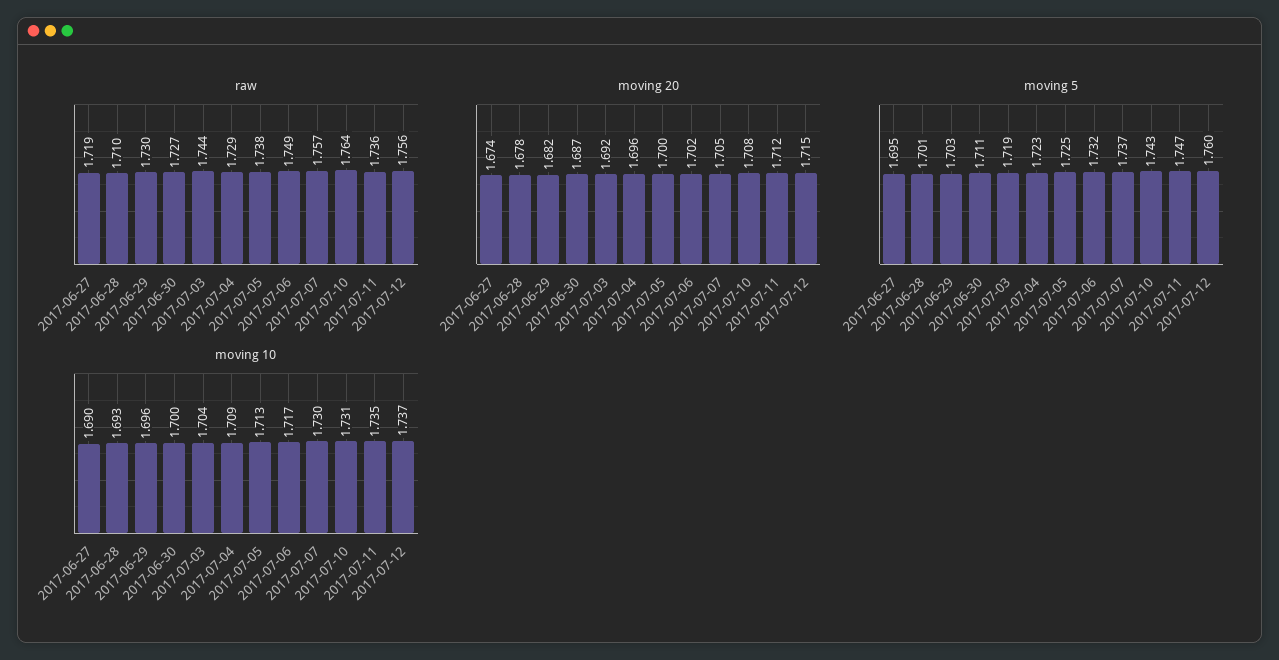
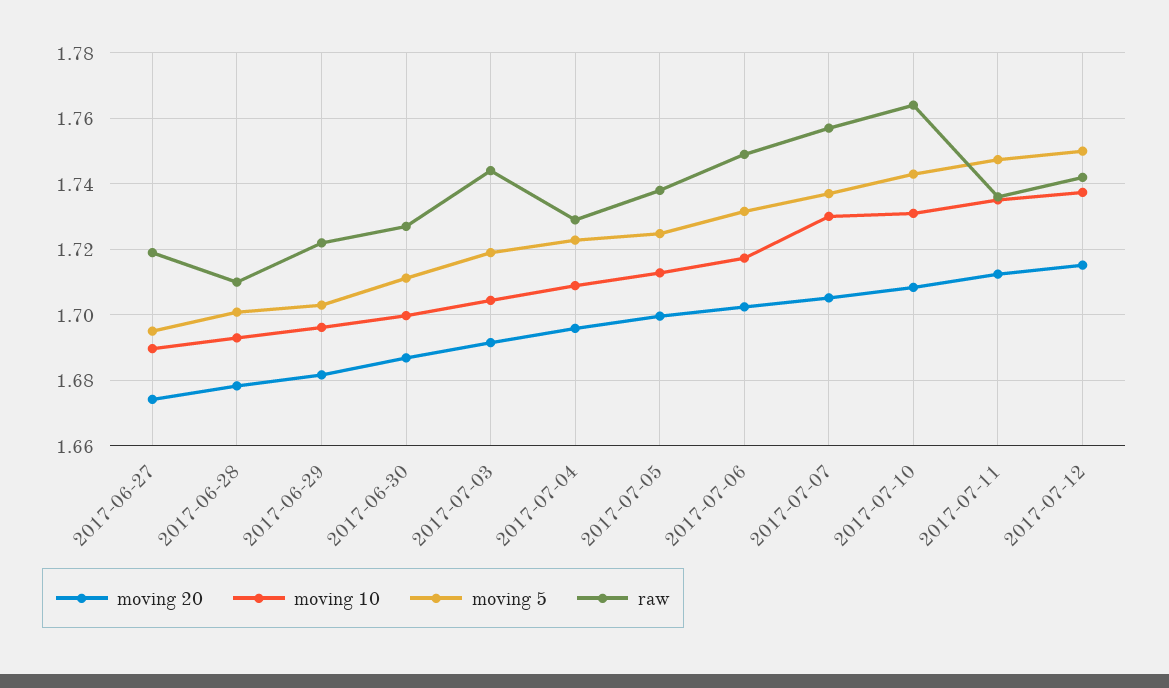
  {
    "raw": {
      "2017-06-27": 1.719,
      "2017-06-28": 1.71,
-     "2017-06-29": 1.73,
+     "2017-06-29": 1.722,
      "2017-06-30": 1.727,
      "2017-07-03": 1.744,
      "2017-07-04": 1.729,
      "2017-07-05": 1.738,
      "2017-07-06": 1.749,
      "2017-07-07": 1.757,
      "2017-07-10": 1.764,
      "2017-07-11": 1.736,
-     "2017-07-12": 1.756
+     "2017-07-12": 1.742
    },
    "moving 20": {
      "2017-06-27": 1.674,
      "2017-06-28": 1.678,
      "2017-06-29": 1.682,
      "2017-06-30": 1.687,
      "2017-07-03": 1.692,
      "2017-07-04": 1.696,
      "2017-07-05": 1.7,
      "2017-07-06": 1.702,
      "2017-07-07": 1.705,
      "2017-07-10": 1.708,
      "2017-07-11": 1.712,
      "2017-07-12": 1.715
    },
    "moving 5": {
      "2017-06-27": 1.695,
      "2017-06-28": 1.701,
      "2017-06-29": 1.703,
      "2017-06-30": 1.711,
      "2017-07-03": 1.719,
      "2017-07-04": 1.723,
      "2017-07-05": 1.725,
      "2017-07-06": 1.732,
      "2017-07-07": 1.737,
      "2017-07-10": 1.743,
      "2017-07-11": 1.747,
-     "2017-07-12": 1.76
+     "2017-07-12": 1.75
    },
    "moving 10": {
      "2017-06-27": 1.69,
      "2017-06-28": 1.693,
      "2017-06-29": 1.696,
      "2017-06-30": 1.7,
      "2017-07-03": 1.704,
      "2017-07-04": 1.709,
      "2017-07-05": 1.713,
      "2017-07-06": 1.717,
      "2017-07-07": 1.73,
      "2017-07-10": 1.731,
      "2017-07-11": 1.735,
      "2017-07-12": 1.737
    }
  }

